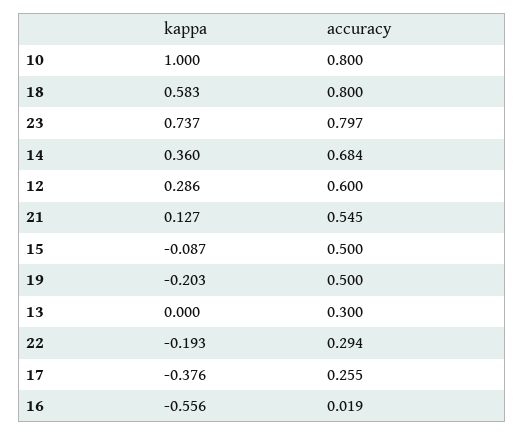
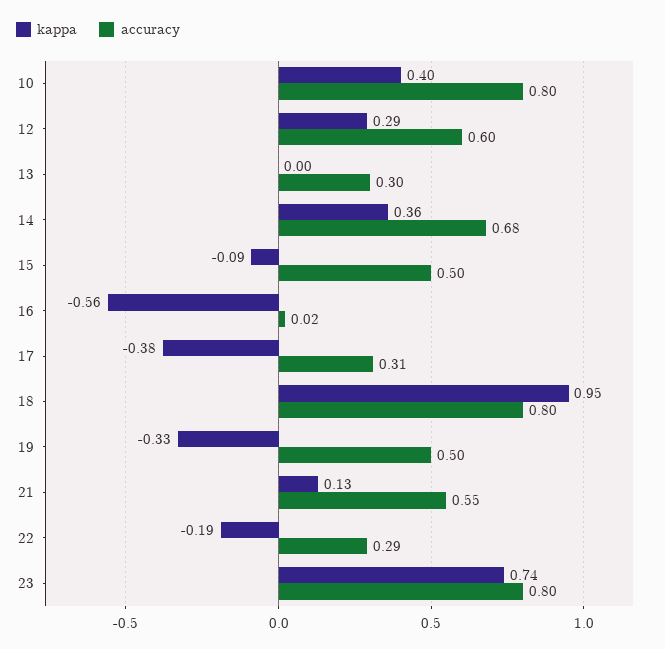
  {
    "kappa": {
-     "10": 1,
+     "10": 0.4,
-     "18": 0.583,
+     "18": 0.95,
      "23": 0.737,
      "14": 0.36,
      "12": 0.286,
      "21": 0.127,
      "15": -0.087,
-     "19": -0.203,
+     "19": -0.33,
      "13": 0,
      "22": -0.193,
      "17": -0.376,
      "16": -0.556
    },
    "accuracy": {
      "10": 0.8,
      "18": 0.8,
      "23": 0.797,
      "14": 0.684,
      "12": 0.6,
      "21": 0.545,
      "15": 0.5,
      "19": 0.5,
      "13": 0.3,
      "22": 0.294,
-     "17": 0.255,
+     "17": 0.31,
      "16": 0.019
    }
  }

